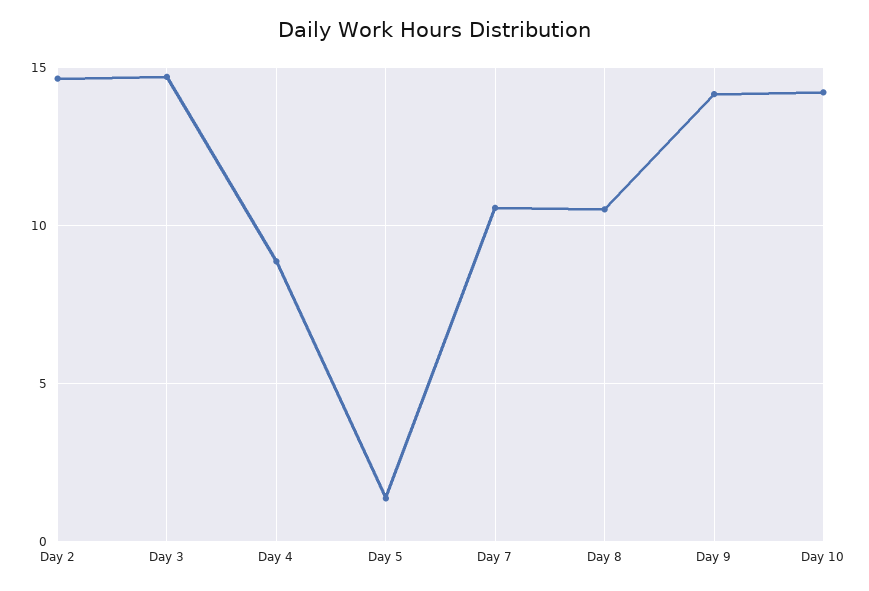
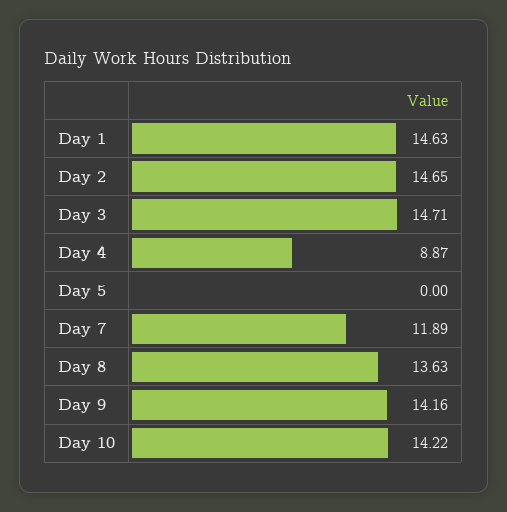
  {
    "Day 2": 14.65,
    "Day 3": 14.71,
    "Day 4": 8.87,
-   "Day 5": 1.5,
+   "Day 5": 0,
-   "Day 7": 10.5,
+   "Day 7": 11.89,
-   "Day 8": 10.5,
+   "Day 8": 13.63,
    "Day 9": 14.16,
-   "Day 10": 14.22
+   "Day 10": 14.22,
+   "Day 1": 14.63
  }

